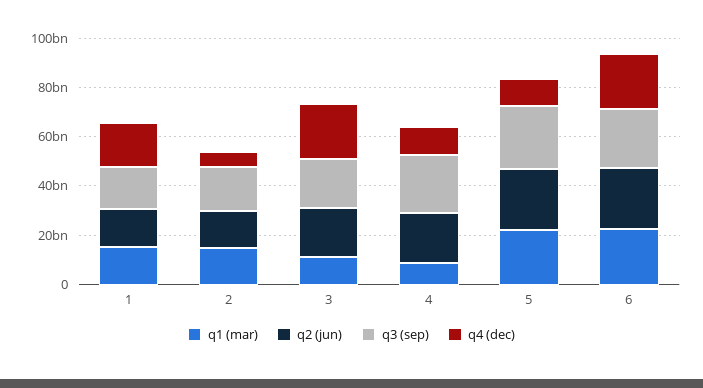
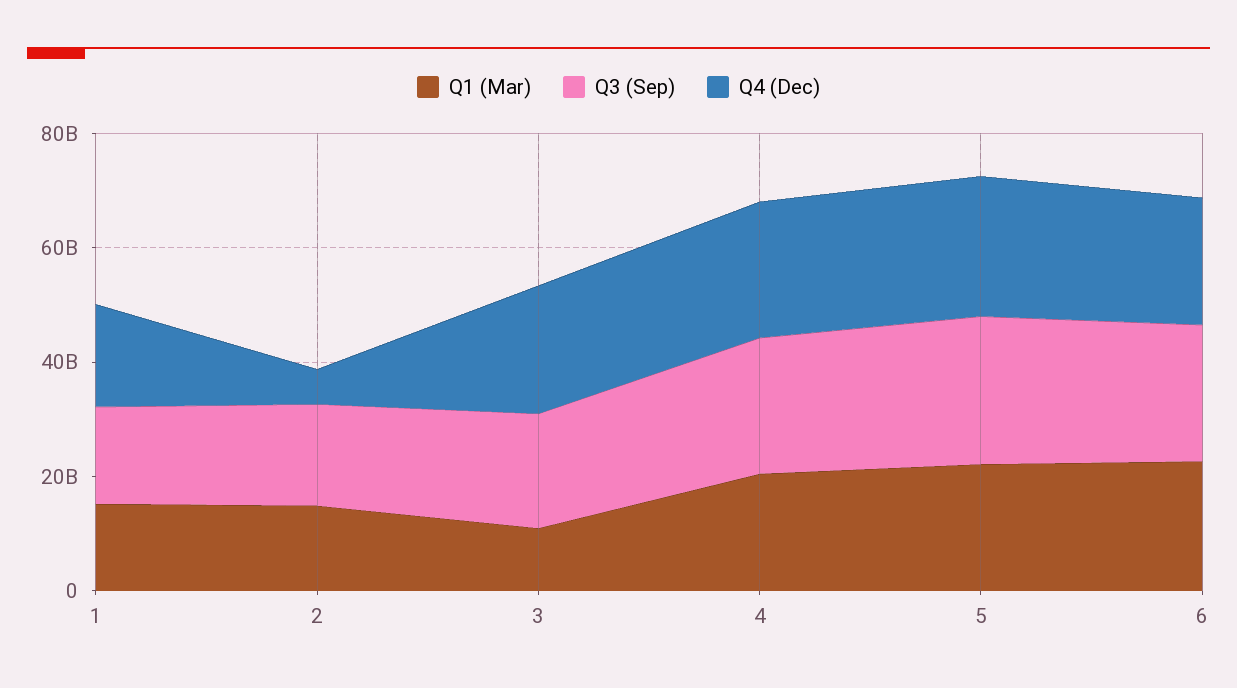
  {
    "q1 (mar)": {
      "1": 15000000000,
      "2": 15000000000,
      "3": 10000000000,
-     "4": 10000000000,
+     "4": 20000000000,
      "5": 20000000000,
      "6": 25000000000
    },
-   "q2 (jun)": {
-     "1": 15000000000,
-     "2": 15000000000,
-     "3": 20000000000,
-     "4": 20000000000,
-     "5": 25000000000,
-     "6": 25000000000
-   },
    "q3 (sep)": {
      "1": 15000000000,
      "2": 20000000000,
      "3": 20000000000,
      "4": 25000000000,
      "5": 25000000000,
      "6": 25000000000
    },
    "q4 (dec)": {
      "1": 20000000000,
      "2": 5000000000,
      "3": 20000000000,
-     "4": 10000000000,
+     "4": 25000000000,
-     "5": 10000000000,
+     "5": 25000000000,
      "6": 20000000000
    }
  }

